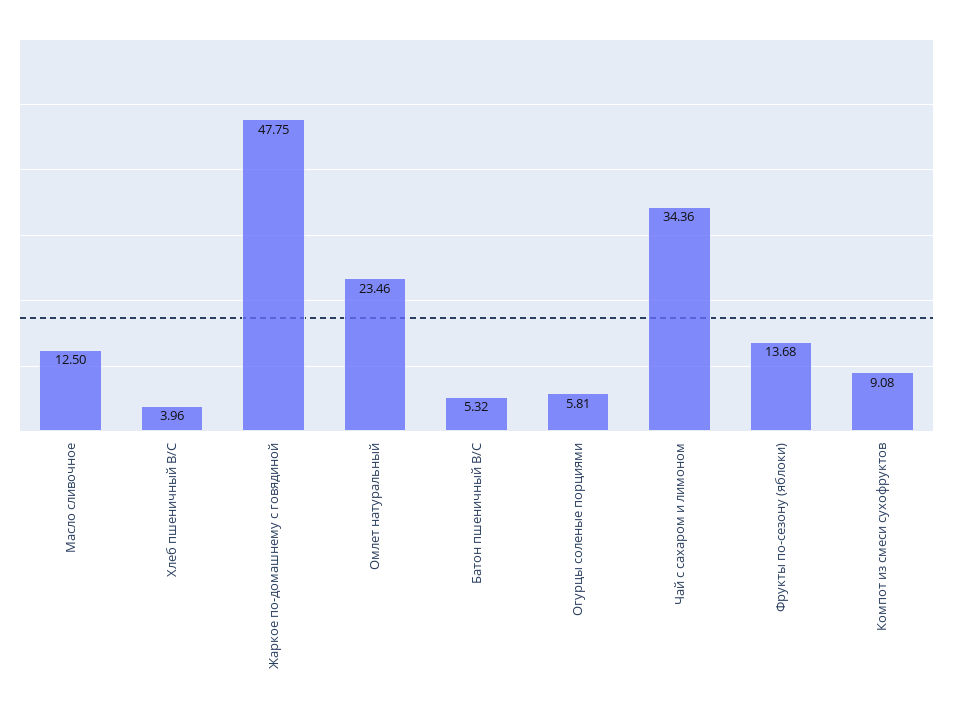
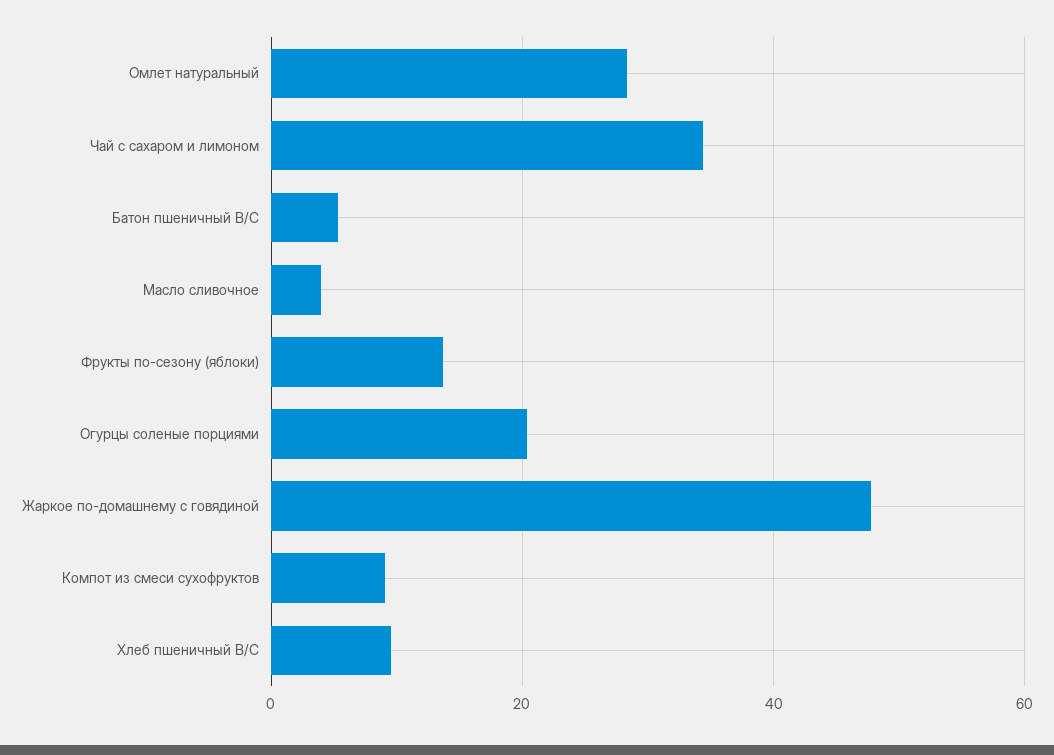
  {
-   "Масло сливочное": 12.5,
+   "Масло сливочное": 4,
-   "Хлеб пшеничный В/С": 3.96,
+   "Хлеб пшеничный В/С": 10,
    "Жаркое по-домашнему с говядиной": 47.75,
-   "Омлет натуральный": 23.46,
+   "Омлет натуральный": 28,
    "Батон пшеничный В/С": 5.32,
-   "Огурцы соленые порциями": 5.81,
+   "Огурцы соленые порциями": 20,
    "Чай с сахаром и лимоном": 34.36,
    "Фрукты по-сезону (яблоки)": 13.68,
    "Компот из смеси сухофруктов": 9.08
  }

